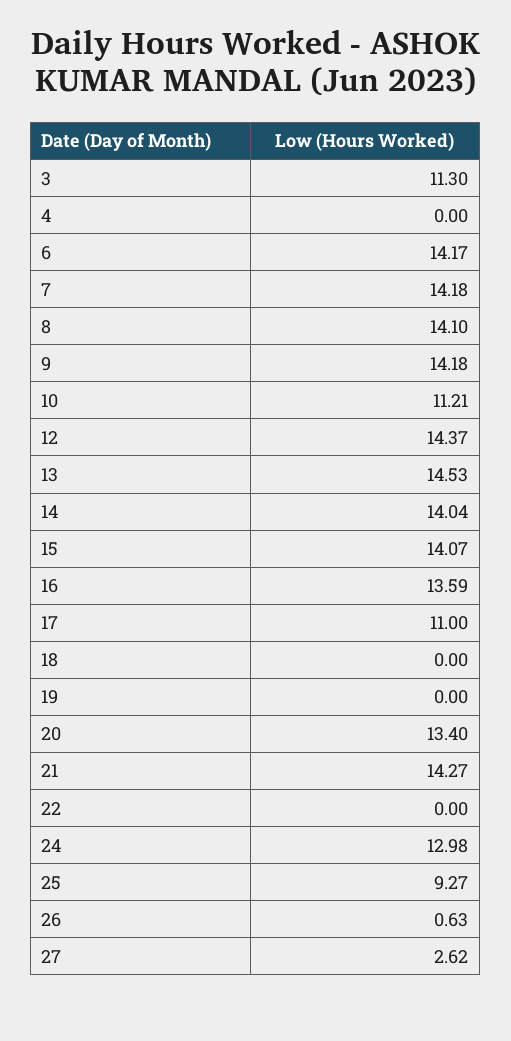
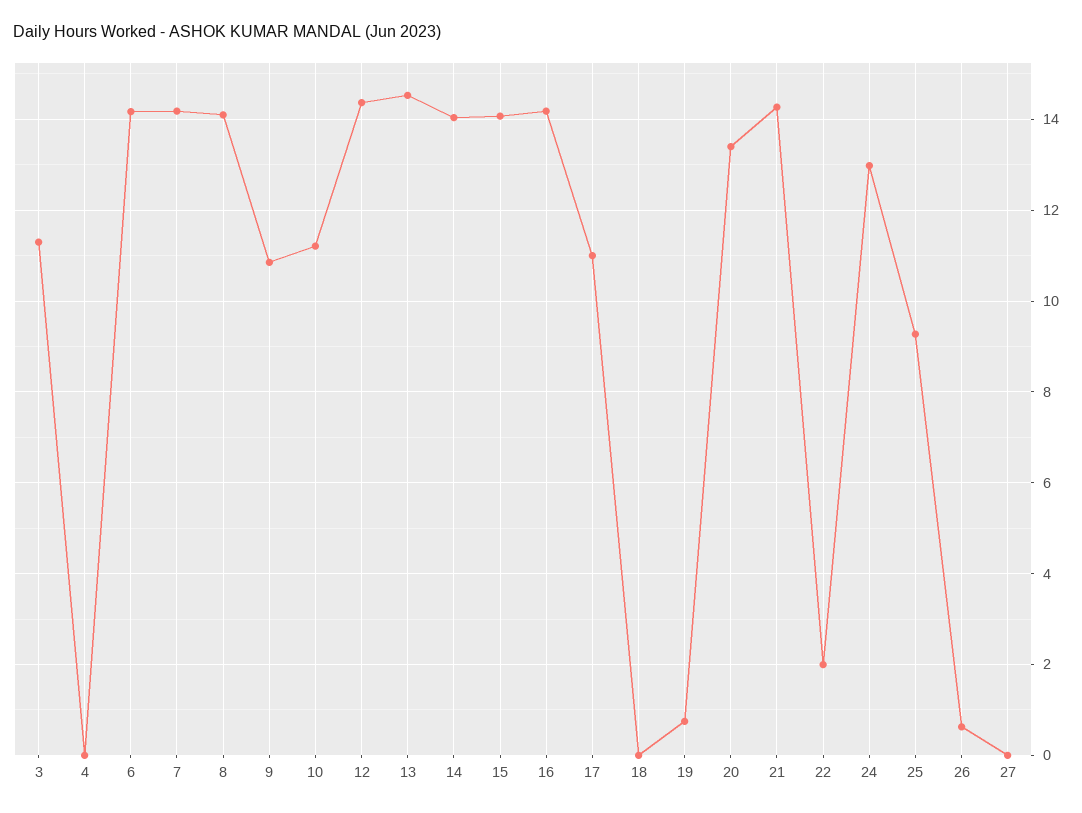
  {
    "3": 11.3,
    "4": 0,
    "6": 14.17,
    "7": 14.18,
    "8": 14.1,
-   "9": 14.18,
+   "9": 10.8,
    "10": 11.21,
    "12": 14.37,
    "13": 14.53,
    "14": 14.04,
    "15": 14.07,
-   "16": 13.59,
+   "16": 14.2,
    "17": 11,
    "18": 0,
-   "19": 0,
+   "19": 0.8,
    "20": 13.4,
    "21": 14.27,
-   "22": 0,
+   "22": 2,
    "24": 12.98,
    "25": 9.27,
    "26": 0.63,
-   "27": 2.62
+   "27": 0
  }

